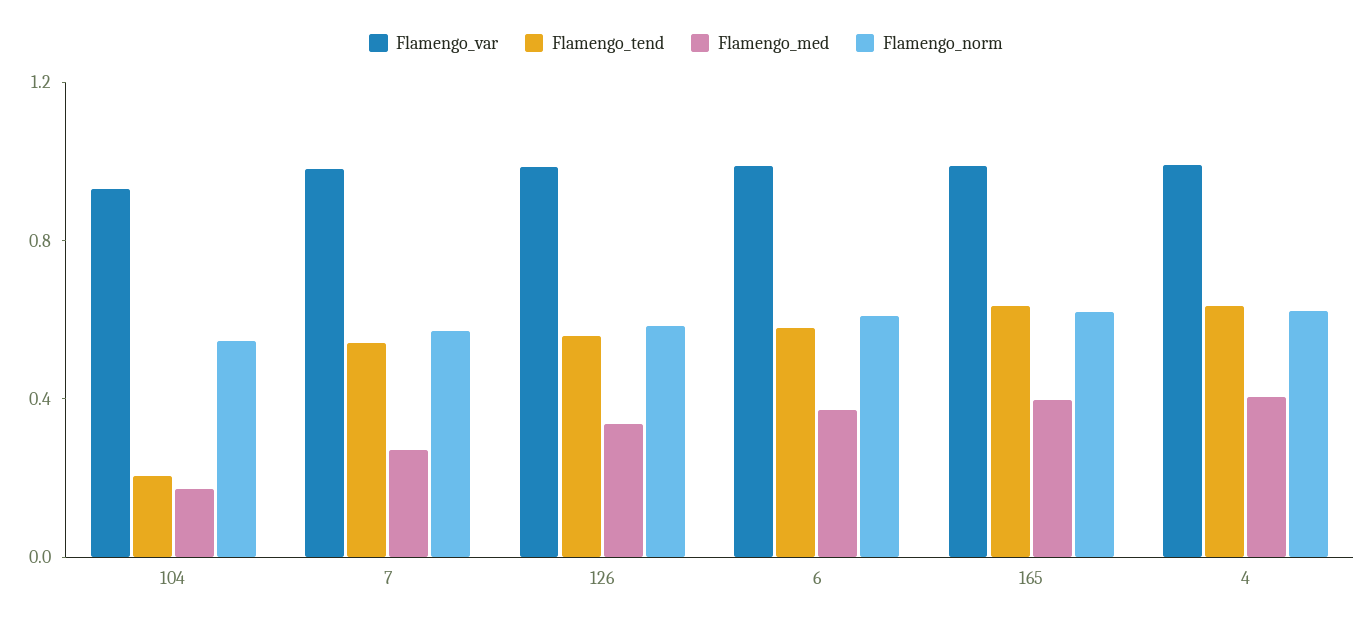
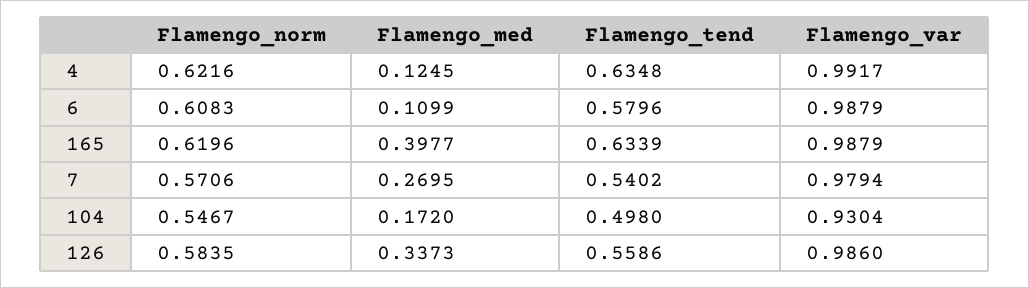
  {
    "Flamengo_var": {
      "104": 0.9304,
      "7": 0.9794,
      "126": 0.986,
      "6": 0.9879,
      "165": 0.9879,
      "4": 0.9917
    },
    "Flamengo_tend": {
-     "104": 0.2,
+     "104": 0.498,
      "7": 0.5402,
      "126": 0.5586,
      "6": 0.5796,
      "165": 0.6339,
      "4": 0.6348
    },
    "Flamengo_med": {
      "104": 0.172,
      "7": 0.2695,
      "126": 0.3373,
-     "6": 0.4,
+     "6": 0.1099,
      "165": 0.3977,
-     "4": 0.4
+     "4": 0.1245
    },
    "Flamengo_norm": {
      "104": 0.5467,
      "7": 0.5706,
      "126": 0.5835,
      "6": 0.6083,
      "165": 0.6196,
      "4": 0.6216
    }
  }

